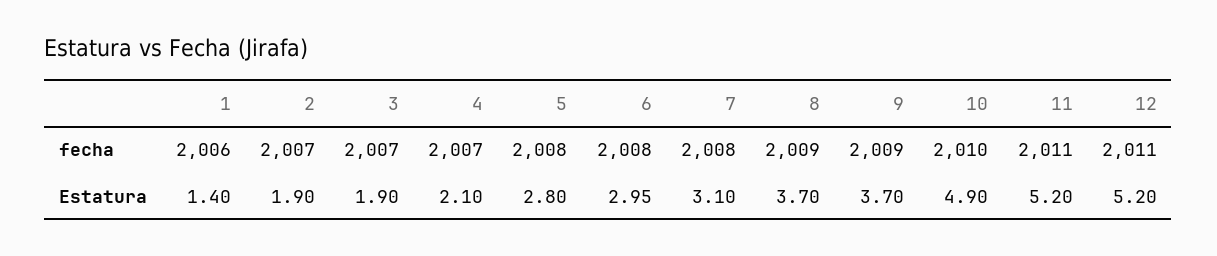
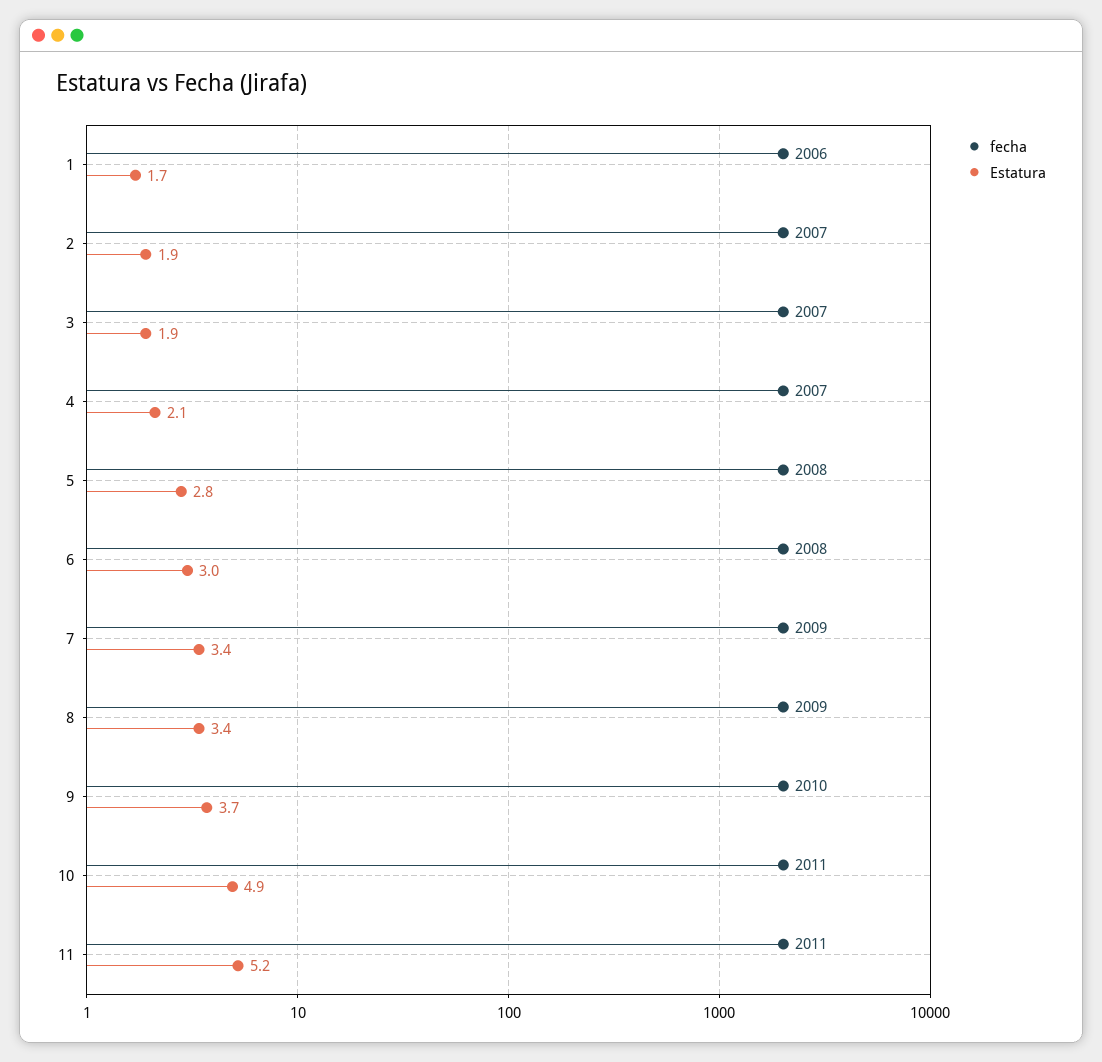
  {
    "fecha": {
      "1": 2006,
      "2": 2007,
      "3": 2007,
      "4": 2007,
      "5": 2008,
      "6": 2008,
-     "7": 2008,
+     "7": 2009,
      "8": 2009,
-     "9": 2009,
+     "9": 2010,
-     "10": 2010,
+     "10": 2011,
-     "11": 2011,
+     "11": 2011
-     "12": 2011
    },
    "Estatura": {
-     "1": 1.4,
+     "1": 1.7,
      "2": 1.9,
      "3": 1.9,
      "4": 2.1,
      "5": 2.8,
      "6": 2.95,
-     "7": 3.1,
+     "7": 3.4,
-     "8": 3.7,
+     "8": 3.4,
      "9": 3.7,
      "10": 4.9,
-     "11": 5.2,
+     "11": 5.2
-     "12": 5.2
    }
  }

